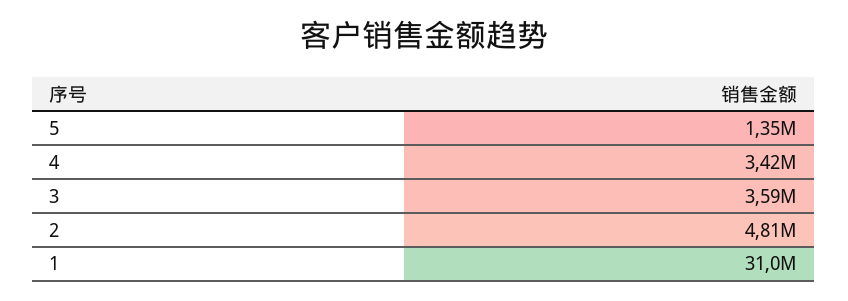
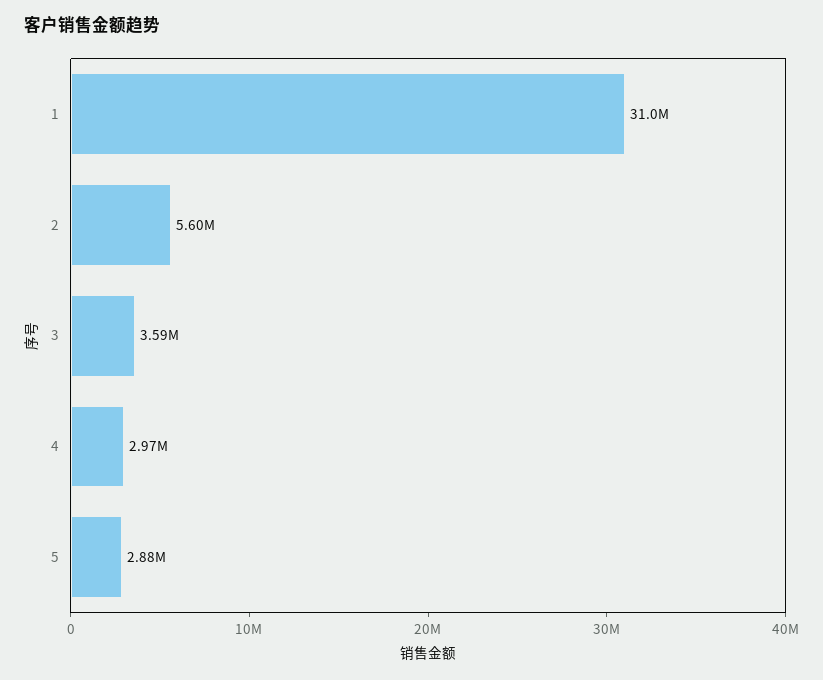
  {
-   "5": 1350000,
+   "5": 2880000,
-   "4": 3420000,
+   "4": 2970000,
    "3": 3590000,
-   "2": 4810000,
+   "2": 5600000,
    "1": 31000000
  }

